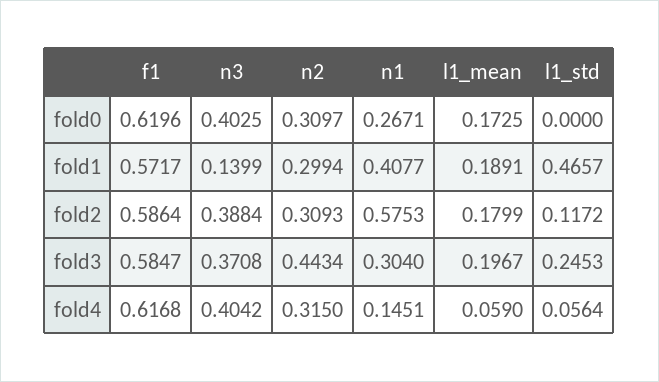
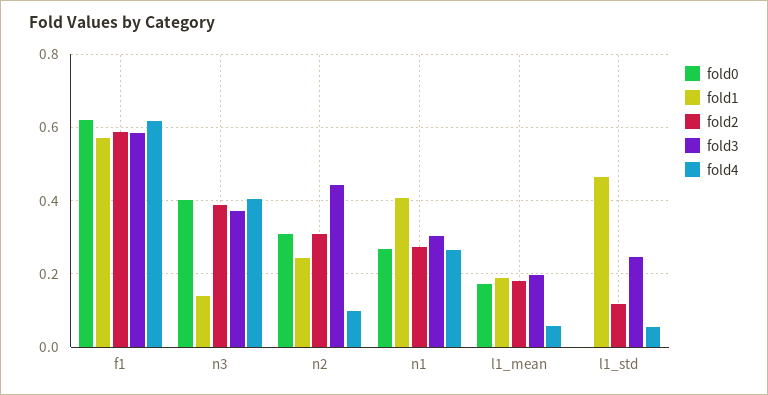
  {
    "fold0": {
      "f1": 0.6196,
      "n3": 0.4025,
      "n2": 0.3097,
      "n1": 0.2671,
      "l1_mean": 0.1725,
      "l1_std": 0
    },
    "fold1": {
      "f1": 0.5717,
      "n3": 0.1399,
-     "n2": 0.2994,
+     "n2": 0.24,
      "n1": 0.4077,
      "l1_mean": 0.1891,
      "l1_std": 0.4657
    },
    "fold2": {
      "f1": 0.5864,
      "n3": 0.3884,
      "n2": 0.3093,
-     "n1": 0.5753,
+     "n1": 0.28,
      "l1_mean": 0.1799,
      "l1_std": 0.1172
    },
    "fold3": {
      "f1": 0.5847,
      "n3": 0.3708,
      "n2": 0.4434,
      "n1": 0.304,
      "l1_mean": 0.1967,
      "l1_std": 0.2453
    },
    "fold4": {
      "f1": 0.6168,
      "n3": 0.4042,
-     "n2": 0.315,
+     "n2": 0.1,
-     "n1": 0.1451,
+     "n1": 0.26,
      "l1_mean": 0.059,
      "l1_std": 0.0564
    }
  }

